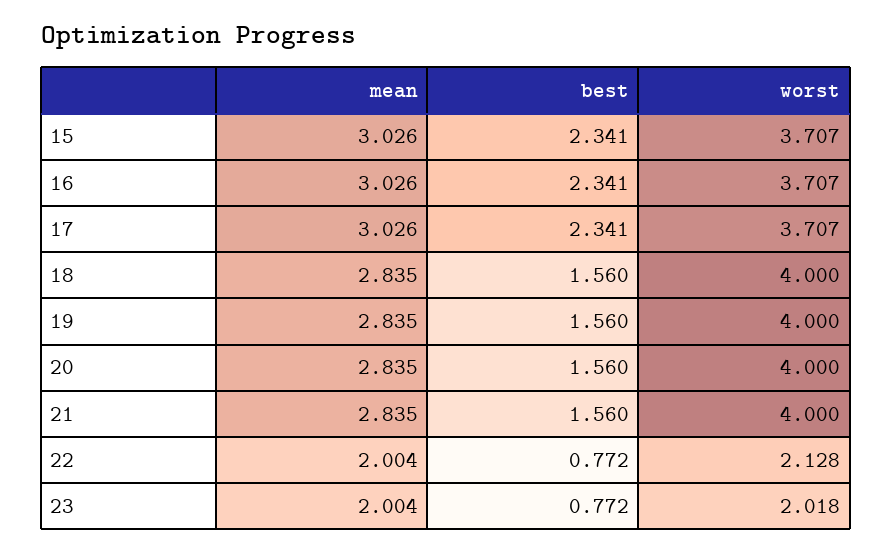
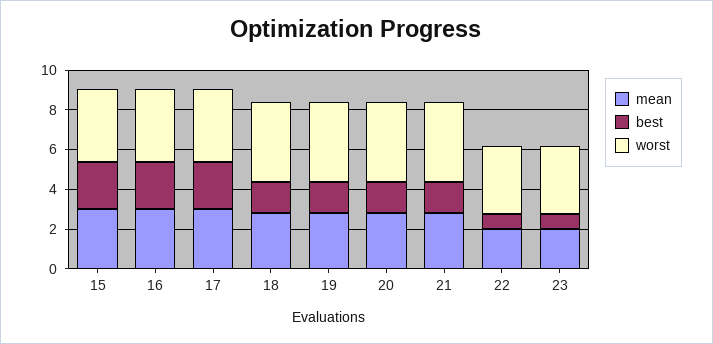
  {
    "mean": {
      "15": 3.026,
      "16": 3.026,
      "17": 3.026,
      "18": 2.835,
      "19": 2.835,
      "20": 2.835,
      "21": 2.835,
      "22": 2.004,
      "23": 2.004
    },
    "best": {
      "15": 2.341,
      "16": 2.341,
      "17": 2.341,
      "18": 1.56,
      "19": 1.56,
      "20": 1.56,
      "21": 1.56,
      "22": 0.772,
      "23": 0.772
    },
    "worst": {
      "15": 3.707,
      "16": 3.707,
      "17": 3.707,
      "18": 4,
      "19": 4,
      "20": 4,
      "21": 4,
-     "22": 2.128,
+     "22": 3.5,
-     "23": 2.018
+     "23": 3.5
    }
  }

